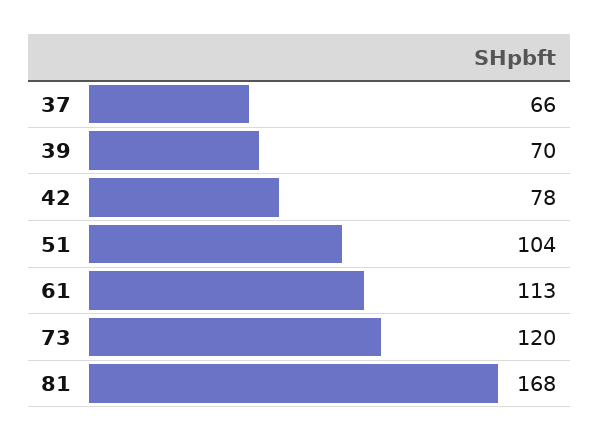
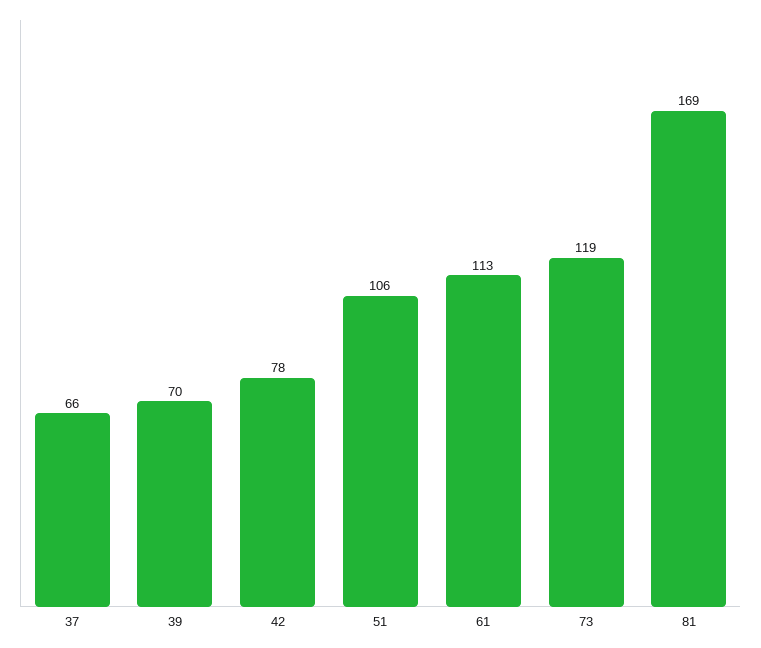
  {
    "37": 66,
    "39": 70,
    "42": 78,
-   "51": 104,
+   "51": 106,
    "61": 113,
-   "73": 120,
+   "73": 119,
-   "81": 168
+   "81": 169
  }

